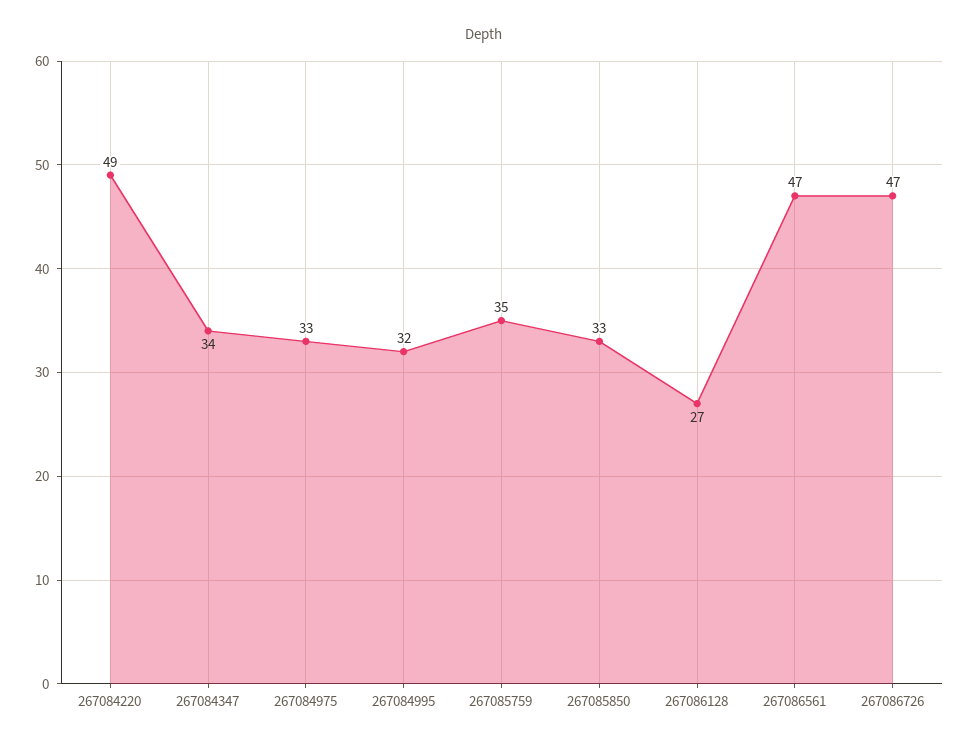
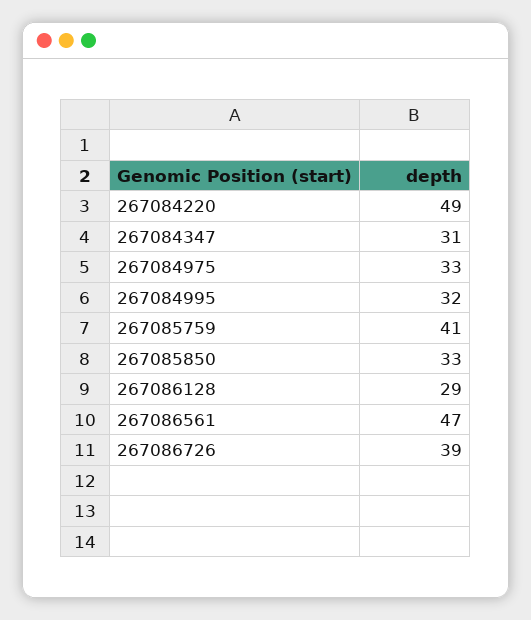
  {
    "267084220": 49,
-   "267084347": 34,
+   "267084347": 31,
    "267084975": 33,
    "267084995": 32,
-   "267085759": 35,
+   "267085759": 41,
    "267085850": 33,
-   "267086128": 27,
+   "267086128": 29,
    "267086561": 47,
-   "267086726": 47
+   "267086726": 39
  }

